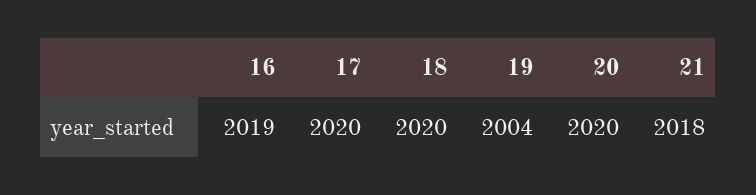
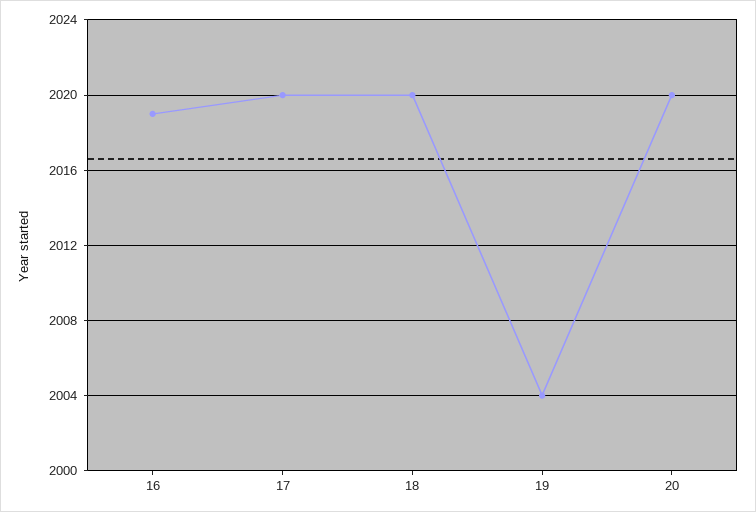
  {
    "16": 2019,
    "17": 2020,
    "18": 2020,
    "19": 2004,
-   "20": 2020,
+   "20": 2020
-   "21": 2018
  }

